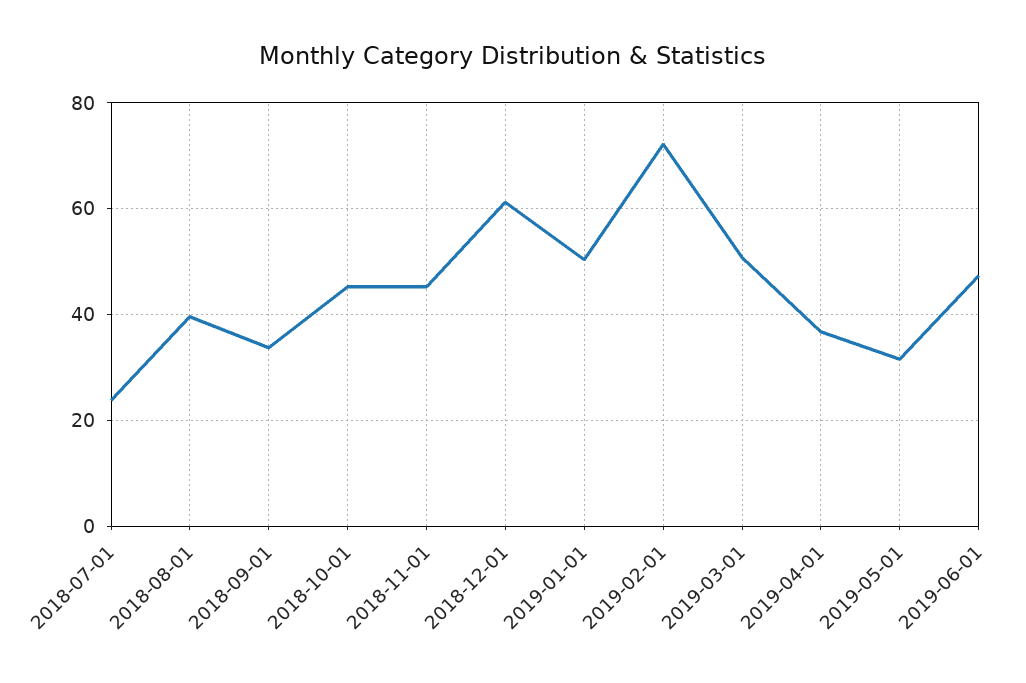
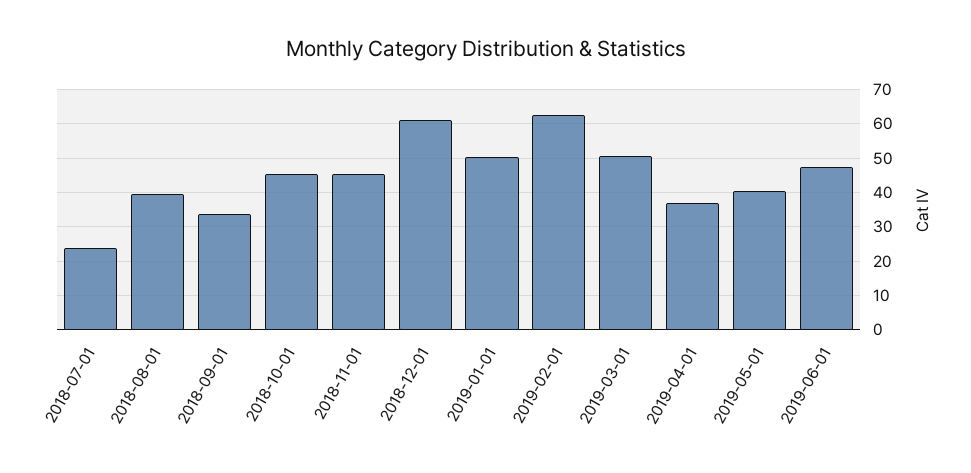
  {
    "2018-07-01": 24,
    "2018-08-01": 40,
    "2018-09-01": 34,
    "2018-10-01": 46,
    "2018-11-01": 46,
    "2018-12-01": 62,
    "2019-01-01": 50,
-   "2019-02-01": 72,
+   "2019-02-01": 62,
    "2019-03-01": 50,
    "2019-04-01": 36,
-   "2019-05-01": 32,
+   "2019-05-01": 40,
    "2019-06-01": 48
  }

